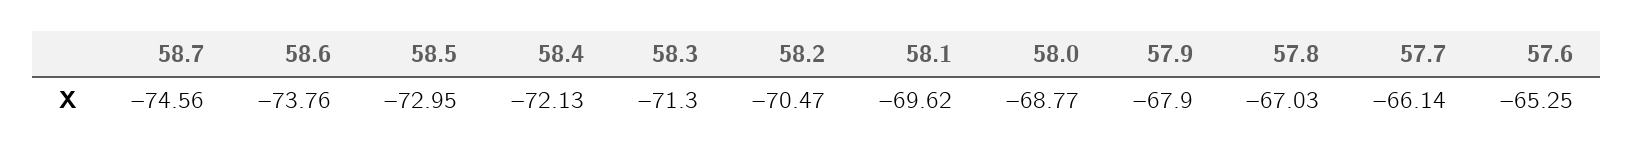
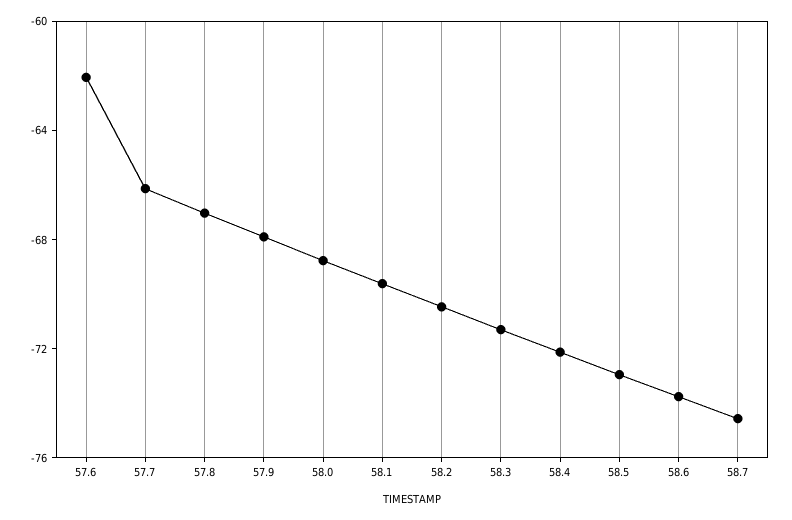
  {
    "58.7": -74.56,
    "58.6": -73.76,
    "58.5": -72.95,
    "58.4": -72.13,
    "58.3": -71.3,
    "58.2": -70.47,
    "58.1": -69.62,
    "58.0": -68.77,
    "57.9": -67.9,
    "57.8": -67.03,
    "57.7": -66.14,
-   "57.6": -65.25
+   "57.6": -62
  }

